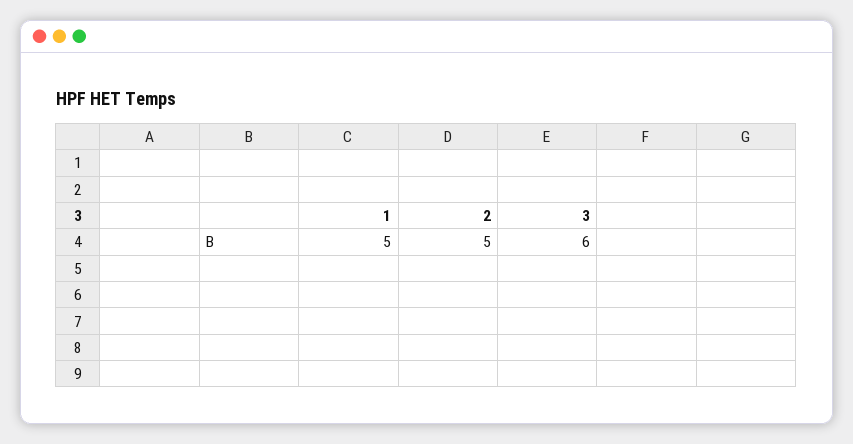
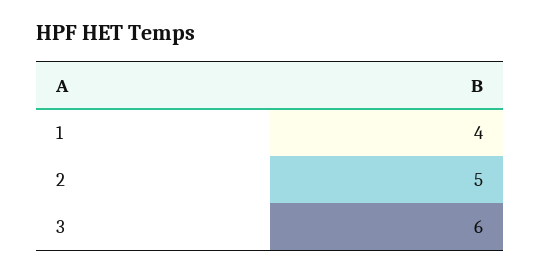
  {
-   "1": 5,
+   "1": 4,
    "2": 5,
    "3": 6
  }

